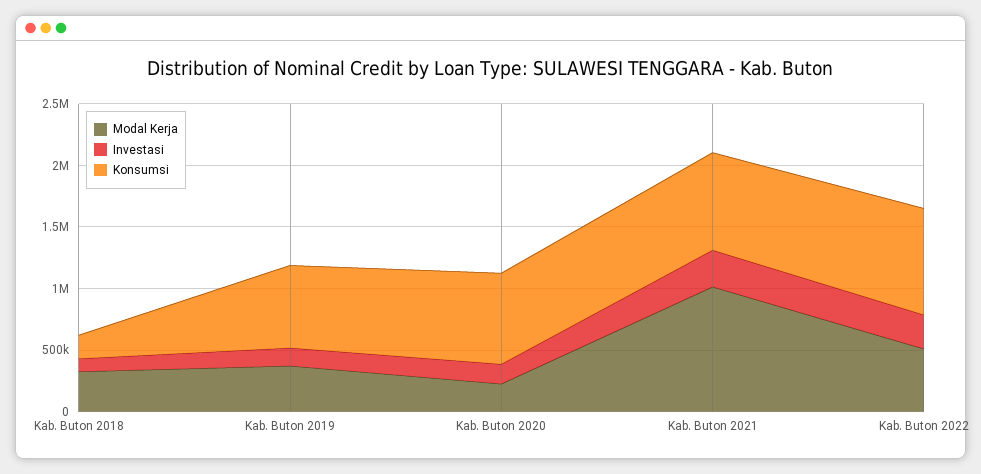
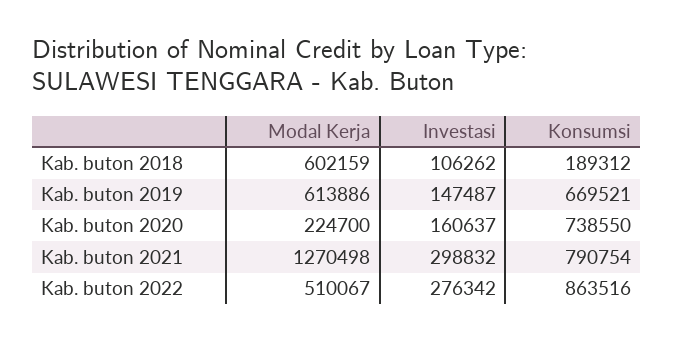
  {
    "Modal Kerja": {
-     "Kab. Buton 2018": 300000,
+     "Kab. Buton 2018": 602159,
-     "Kab. Buton 2019": 400000,
+     "Kab. Buton 2019": 613886,
      "Kab. Buton 2020": 224700,
-     "Kab. Buton 2021": 1000000,
+     "Kab. Buton 2021": 1270498,
      "Kab. Buton 2022": 510067
    },
    "Investasi": {
      "Kab. Buton 2018": 106262,
      "Kab. Buton 2019": 147487,
      "Kab. Buton 2020": 160637,
      "Kab. Buton 2021": 298832,
      "Kab. Buton 2022": 276342
    },
    "Konsumsi": {
      "Kab. Buton 2018": 189312,
      "Kab. Buton 2019": 669521,
      "Kab. Buton 2020": 738550,
      "Kab. Buton 2021": 790754,
      "Kab. Buton 2022": 863516
    }
  }

